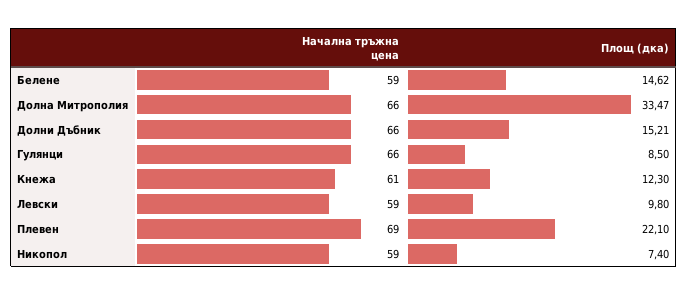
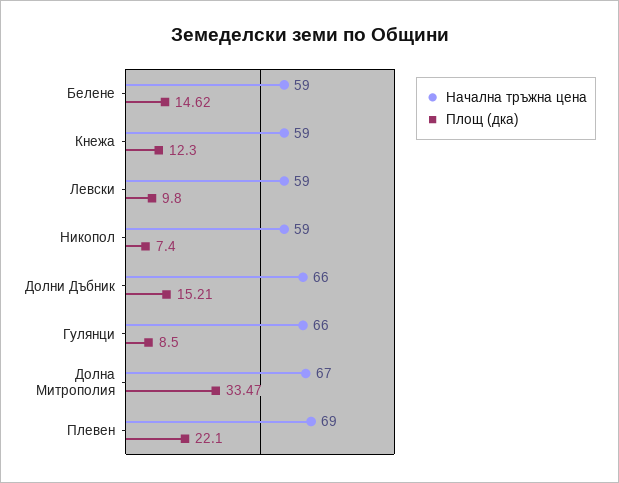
  {
    "Начална тръжна цена": {
      "Белене": 59,
-     "Долна Митрополия": 66,
+     "Долна Митрополия": 67,
      "Долни Дъбник": 66,
      "Гулянци": 66,
-     "Кнежа": 61,
+     "Кнежа": 59,
      "Левски": 59,
      "Плевен": 69,
      "Никопол": 59
    },
    "Площ (дка)": {
      "Белене": 14.62,
      "Долна Митрополия": 33.47,
      "Долни Дъбник": 15.21,
      "Гулянци": 8.5,
      "Кнежа": 12.3,
      "Левски": 9.8,
      "Плевен": 22.1,
      "Никопол": 7.4
    }
  }

